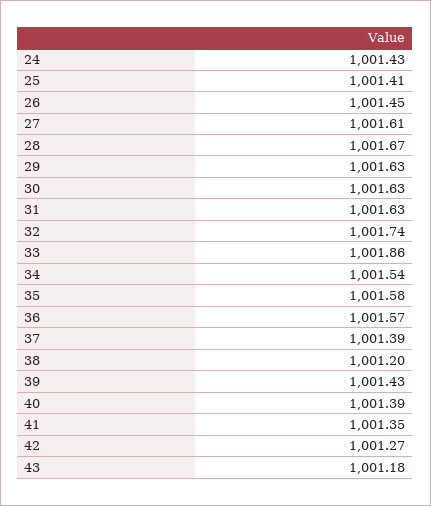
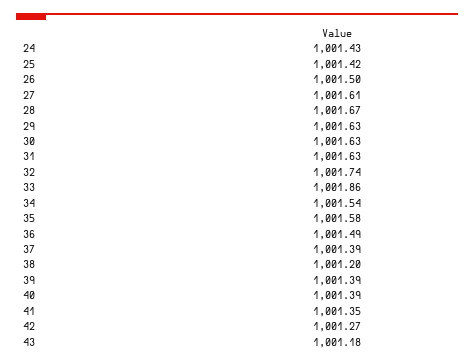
  {
    "24": 1001.43,
-   "25": 1001.41,
+   "25": 1001.42,
-   "26": 1001.45,
+   "26": 1001.5,
    "27": 1001.61,
    "28": 1001.67,
    "29": 1001.63,
    "30": 1001.63,
    "31": 1001.63,
    "32": 1001.74,
    "33": 1001.86,
    "34": 1001.54,
    "35": 1001.58,
-   "36": 1001.57,
+   "36": 1001.49,
    "37": 1001.39,
    "38": 1001.2,
-   "39": 1001.43,
+   "39": 1001.39,
    "40": 1001.39,
    "41": 1001.35,
    "42": 1001.27,
    "43": 1001.18
  }

